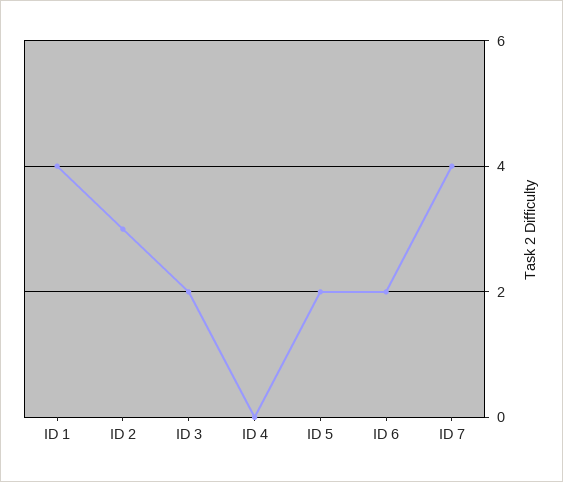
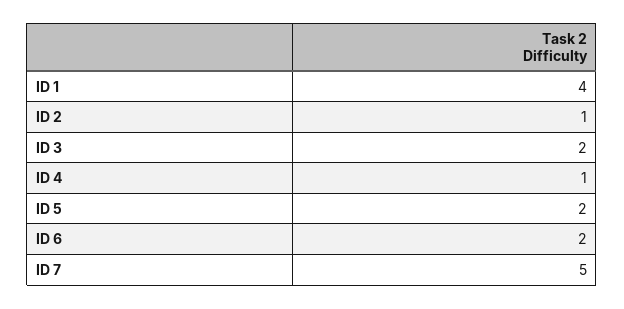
  {
    "ID 1": 4,
-   "ID 2": 3,
+   "ID 2": 1,
    "ID 3": 2,
-   "ID 4": 0,
+   "ID 4": 1,
    "ID 5": 2,
    "ID 6": 2,
-   "ID 7": 4
+   "ID 7": 5
  }

